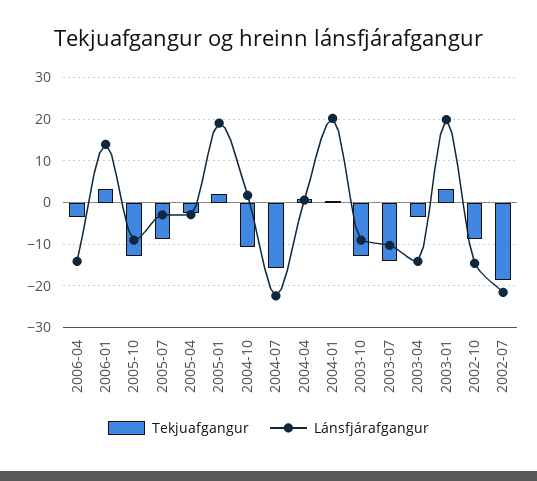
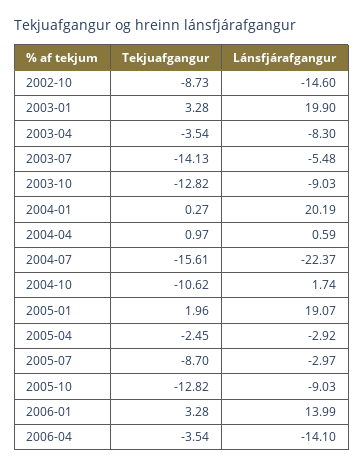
  {
    "Tekjuafgangur": {
      "2006-04": -3.54,
      "2006-01": 3.28,
      "2005-10": -12.82,
      "2005-07": -8.7,
      "2005-04": -2.45,
      "2005-01": 1.96,
      "2004-10": -10.62,
      "2004-07": -15.61,
      "2004-04": 0.97,
      "2004-01": 0.27,
      "2003-10": -12.82,
      "2003-07": -14.13,
      "2003-04": -3.54,
      "2003-01": 3.28,
-     "2002-10": -8.73,
+     "2002-10": -8.73
-     "2002-07": -18
    },
    "Lánsfjárafgangur": {
      "2006-04": -14.1,
      "2006-01": 13.99,
      "2005-10": -9.03,
      "2005-07": -2.97,
      "2005-04": -2.92,
      "2005-01": 19.07,
      "2004-10": 1.74,
      "2004-07": -22.37,
      "2004-04": 0.59,
      "2004-01": 20.19,
      "2003-10": -9.03,
-     "2003-07": -10,
+     "2003-07": -5.48,
-     "2003-04": -14,
+     "2003-04": -8.3,
      "2003-01": 19.9,
-     "2002-10": -14.6,
+     "2002-10": -14.6
-     "2002-07": -22
    }
  }

